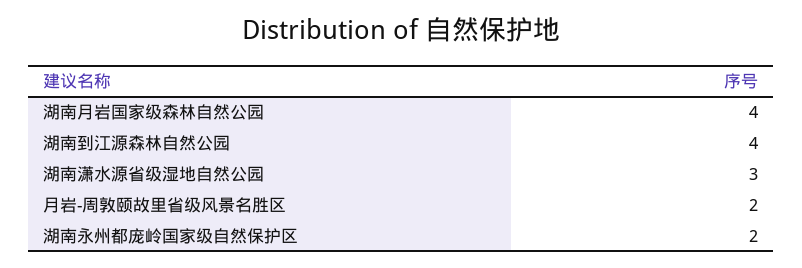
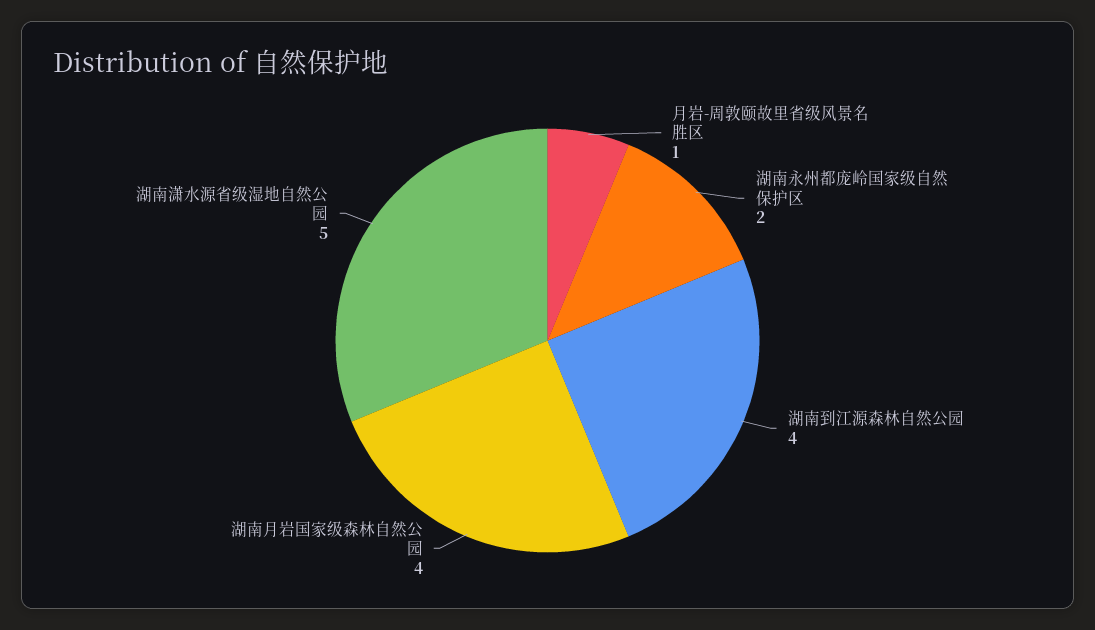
  {
    "湖南月岩国家级森林自然公园": 4,
    "湖南到江源森林自然公园": 4,
-   "湖南潇水源省级湿地自然公园": 3,
+   "湖南潇水源省级湿地自然公园": 5,
-   "月岩-周敦颐故里省级风景名胜区": 2,
+   "月岩-周敦颐故里省级风景名胜区": 1,
    "湖南永州都庞岭国家级自然保护区": 2
  }

